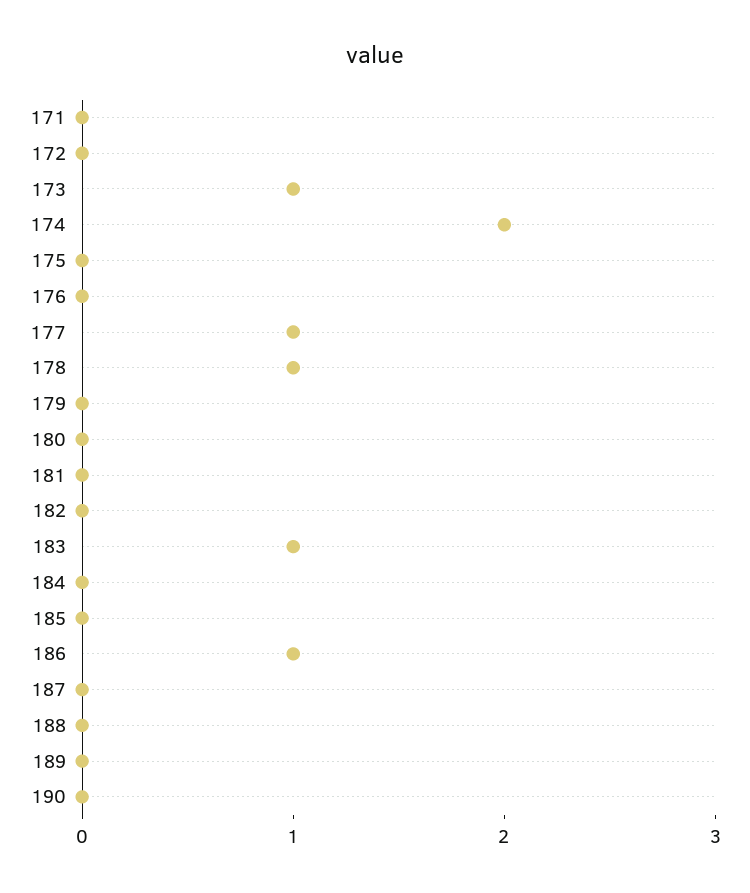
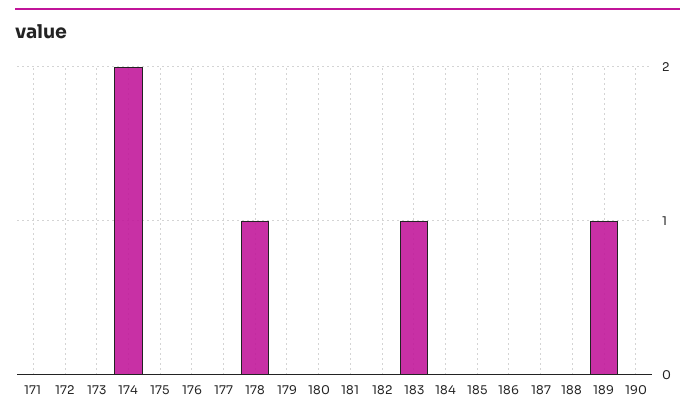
  {
    "171": 0,
    "172": 0,
-   "173": 1,
+   "173": 0,
    "174": 2,
    "175": 0,
    "176": 0,
-   "177": 1,
+   "177": 0,
    "178": 1,
    "179": 0,
    "180": 0,
    "181": 0,
    "182": 0,
    "183": 1,
    "184": 0,
    "185": 0,
-   "186": 1,
+   "186": 0,
    "187": 0,
    "188": 0,
-   "189": 0,
+   "189": 1,
    "190": 0
  }

